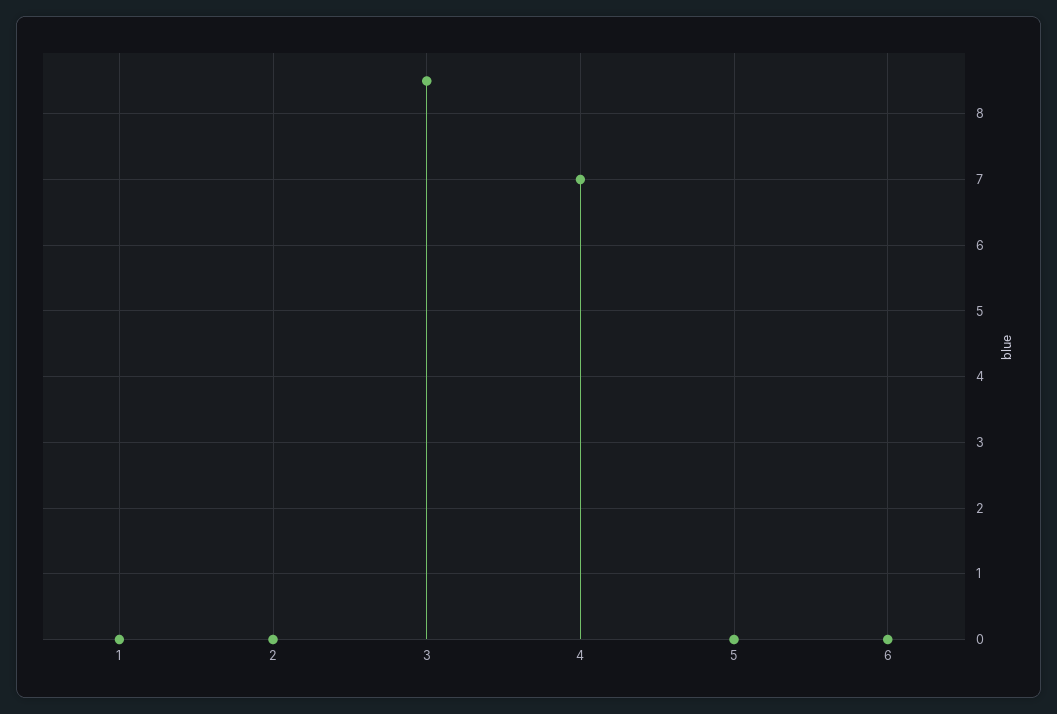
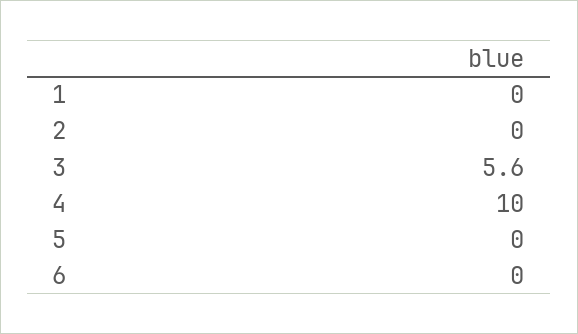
  {
    "1": 0,
    "2": 0,
-   "3": 8.5,
+   "3": 5.6,
-   "4": 7,
+   "4": 10,
    "5": 0,
    "6": 0
  }

